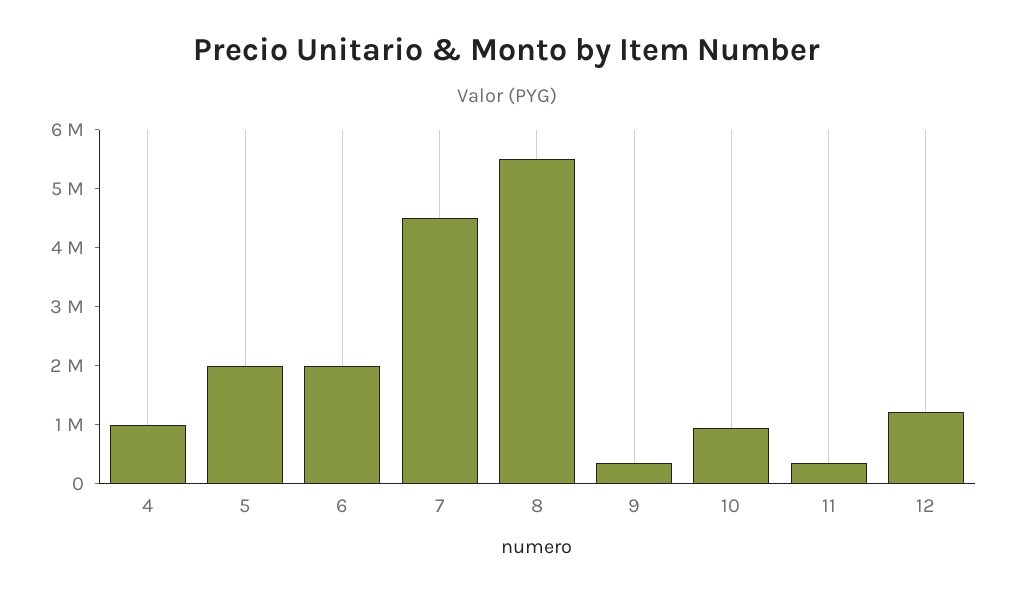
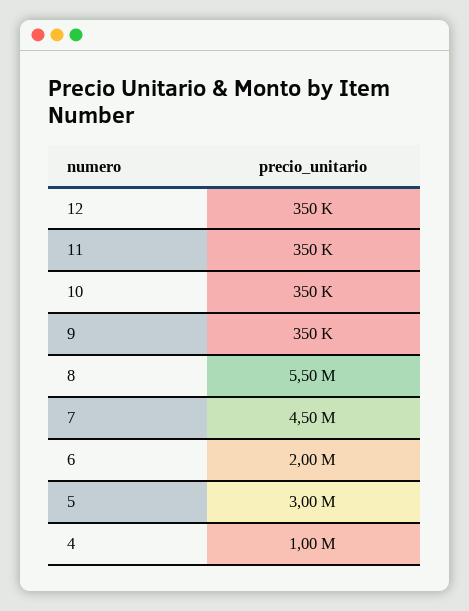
  {
    "4": 1000000,
-   "5": 2000000,
+   "5": 3000000,
    "6": 2000000,
    "7": 4500000,
    "8": 5500000,
    "9": 350000,
-   "10": 1000000,
+   "10": 350000,
    "11": 350000,
-   "12": 1200000
+   "12": 350000
  }

